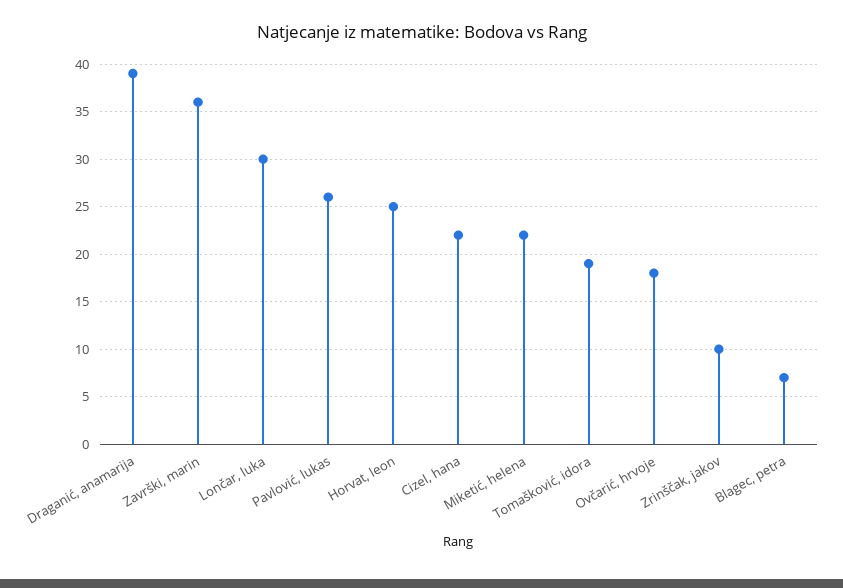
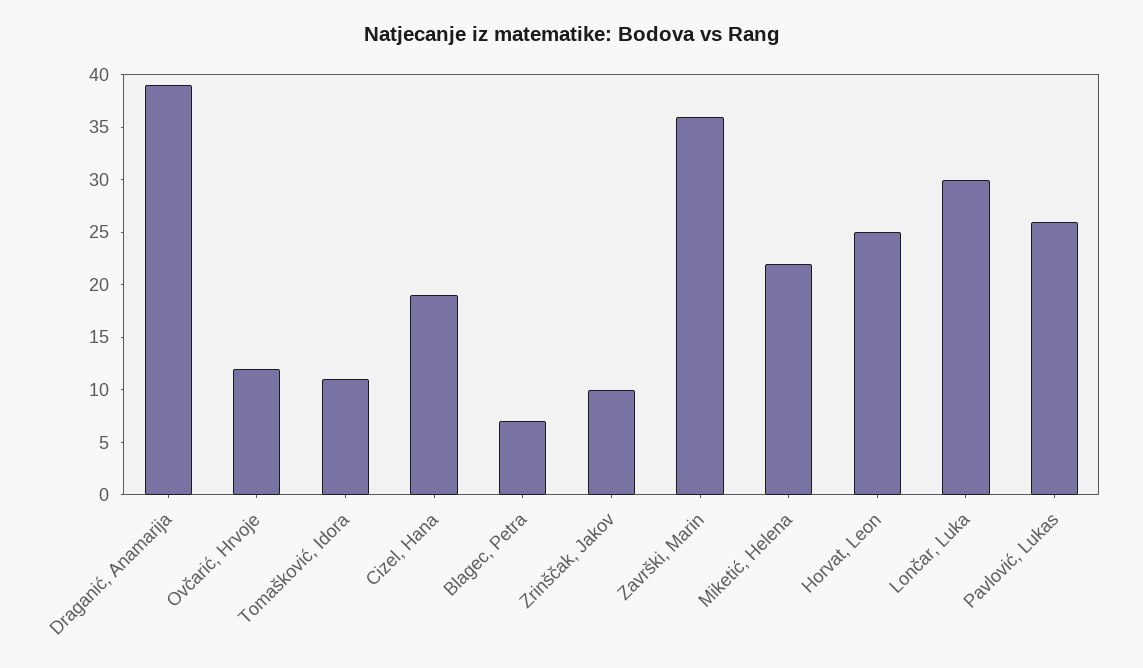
  {
    "Draganić, anamarija": 39,
    "Završki, marin": 36,
    "Lončar, luka": 30,
    "Pavlović, lukas": 26,
    "Horvat, leon": 25,
-   "Cizel, hana": 22,
+   "Cizel, hana": 19,
    "Miketić, helena": 22,
-   "Tomašković, idora": 19,
+   "Tomašković, idora": 11,
-   "Ovčarić, hrvoje": 18,
+   "Ovčarić, hrvoje": 12,
    "Zrinščak, jakov": 10,
    "Blagec, petra": 7
  }

